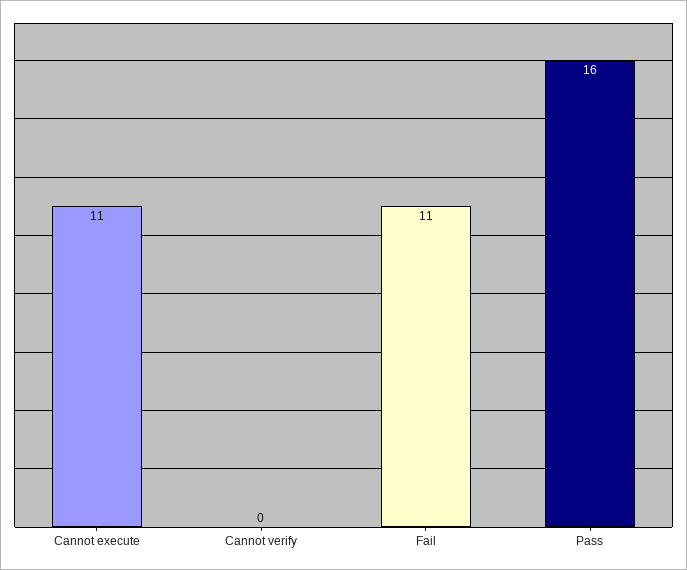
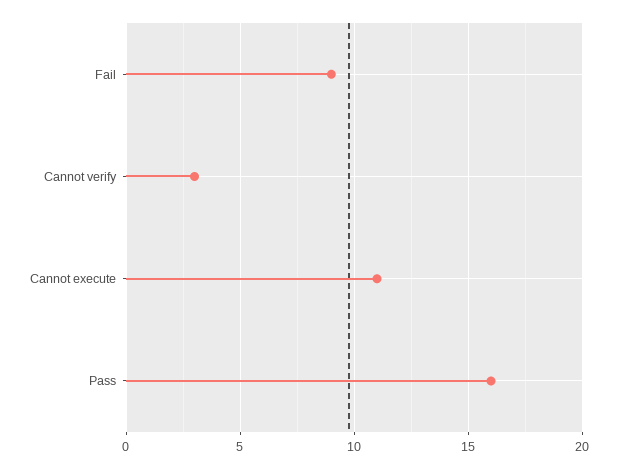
  {
    "Cannot execute": 11,
-   "Cannot verify": 0,
+   "Cannot verify": 3,
-   "Fail": 11,
+   "Fail": 9,
    "Pass": 16
  }

